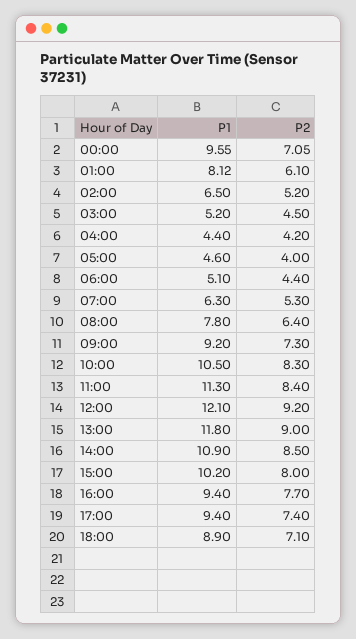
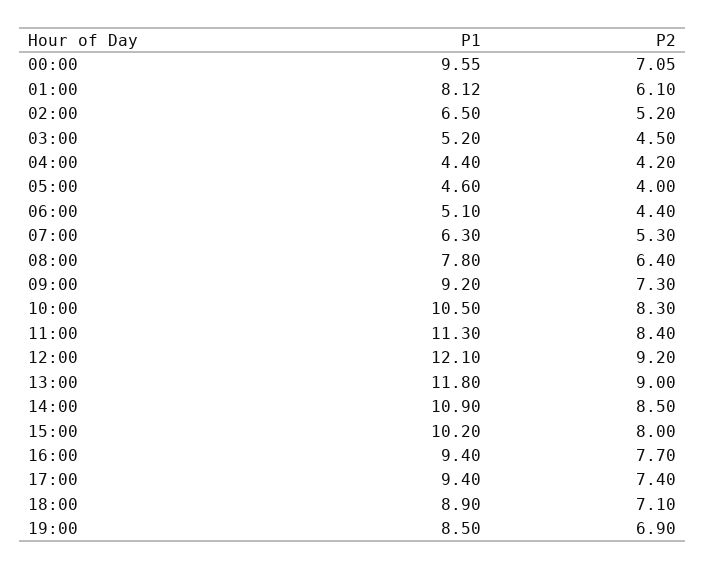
  {
    "P1": {
      "00:00": 9.55,
      "01:00": 8.12,
      "02:00": 6.5,
      "03:00": 5.2,
      "04:00": 4.4,
      "05:00": 4.6,
      "06:00": 5.1,
      "07:00": 6.3,
      "08:00": 7.8,
      "09:00": 9.2,
      "10:00": 10.5,
      "11:00": 11.3,
      "12:00": 12.1,
      "13:00": 11.8,
      "14:00": 10.9,
      "15:00": 10.2,
      "16:00": 9.4,
      "17:00": 9.4,
-     "18:00": 8.9
+     "18:00": 8.9,
+     "19:00": 8.5
    },
    "P2": {
      "00:00": 7.05,
      "01:00": 6.1,
      "02:00": 5.2,
      "03:00": 4.5,
      "04:00": 4.2,
      "05:00": 4,
      "06:00": 4.4,
      "07:00": 5.3,
      "08:00": 6.4,
      "09:00": 7.3,
      "10:00": 8.3,
      "11:00": 8.4,
      "12:00": 9.2,
      "13:00": 9,
      "14:00": 8.5,
      "15:00": 8,
      "16:00": 7.7,
      "17:00": 7.4,
-     "18:00": 7.1
+     "18:00": 7.1,
+     "19:00": 6.9
    }
  }

